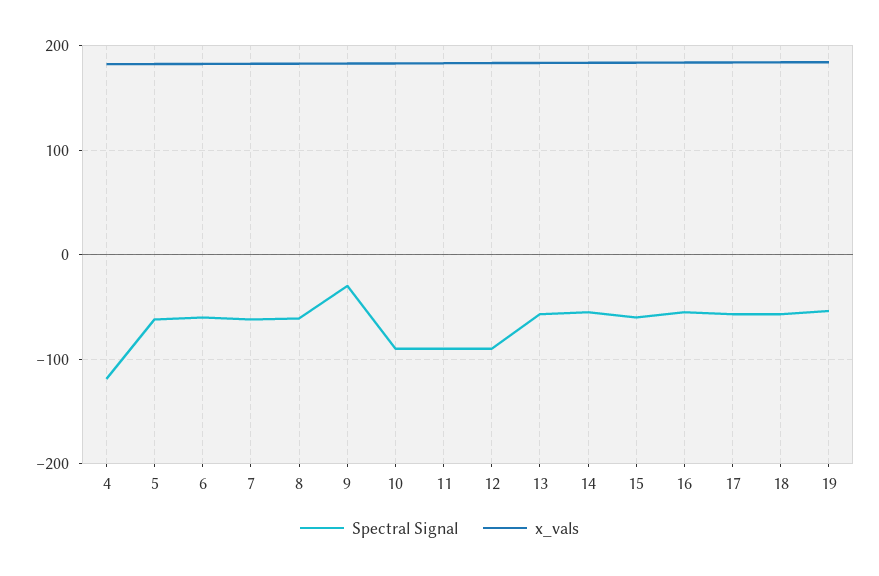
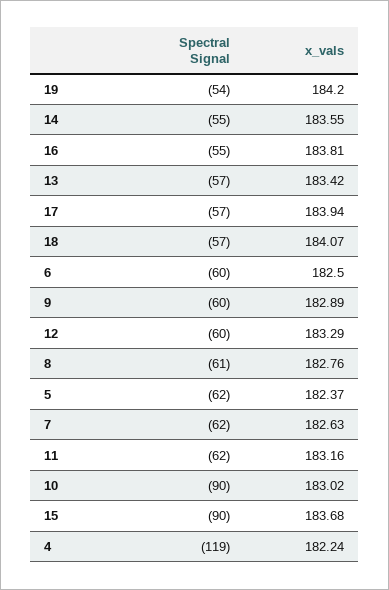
  {
    "Spectral Signal": {
      "4": -119,
      "5": -62,
      "6": -60,
      "7": -62,
      "8": -61,
-     "9": -30,
+     "9": -60,
      "10": -90,
-     "11": -90,
+     "11": -62,
-     "12": -90,
+     "12": -60,
      "13": -57,
      "14": -55,
-     "15": -60,
+     "15": -90,
      "16": -55,
      "17": -57,
      "18": -57,
      "19": -54
    },
    "x_vals": {
      "4": 182.24,
      "5": 182.37,
      "6": 182.5,
      "7": 182.63,
      "8": 182.76,
      "9": 182.89,
      "10": 183.02,
      "11": 183.16,
      "12": 183.29,
      "13": 183.42,
      "14": 183.55,
      "15": 183.68,
      "16": 183.81,
      "17": 183.94,
      "18": 184.07,
      "19": 184.2
    }
  }

